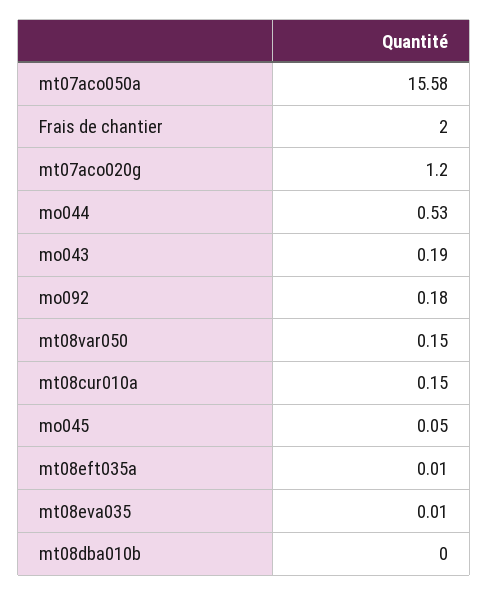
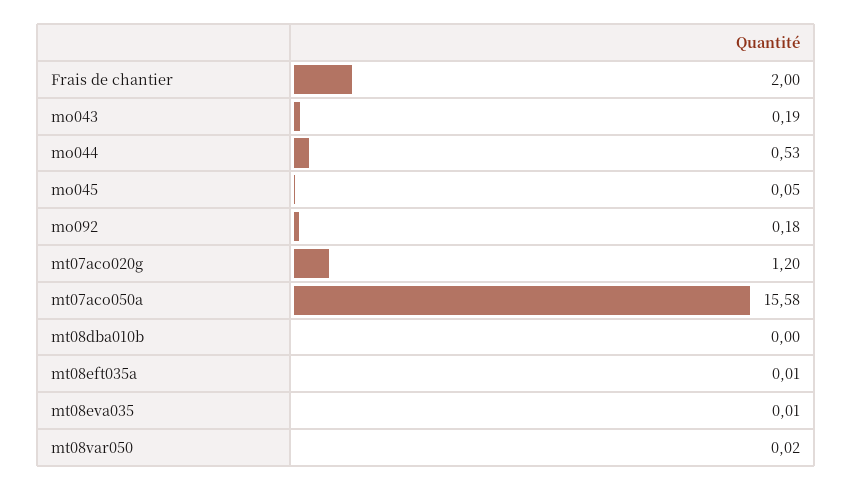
  {
    "mt07aco050a": 15.58,
    "Frais de chantier": 2,
    "mt07aco020g": 1.2,
    "mo044": 0.53,
    "mo043": 0.19,
    "mo092": 0.18,
-   "mt08var050": 0.15,
+   "mt08var050": 0.02,
-   "mt08cur010a": 0.15,
    "mo045": 0.05,
    "mt08eft035a": 0.01,
    "mt08eva035": 0.01,
    "mt08dba010b": 0
  }

